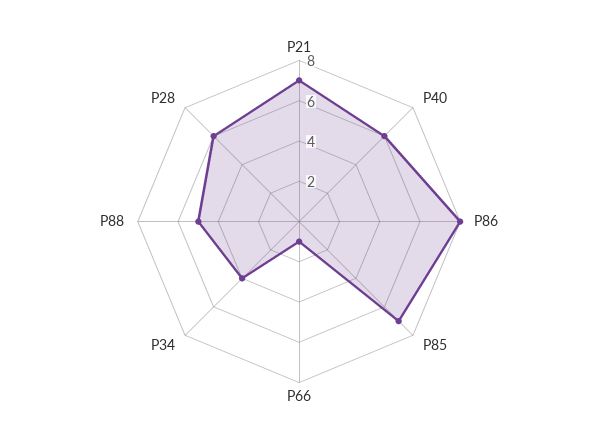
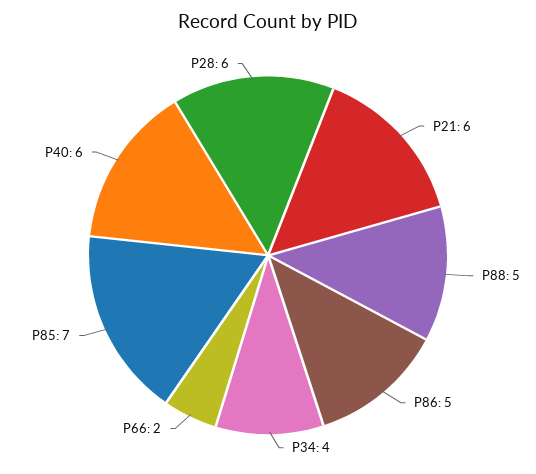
  {
-   "P21": 7,
+   "P21": 6,
    "P40": 6,
-   "P86": 8,
+   "P86": 5,
    "P85": 7,
-   "P66": 1,
+   "P66": 2,
    "P34": 4,
    "P88": 5,
    "P28": 6
  }

